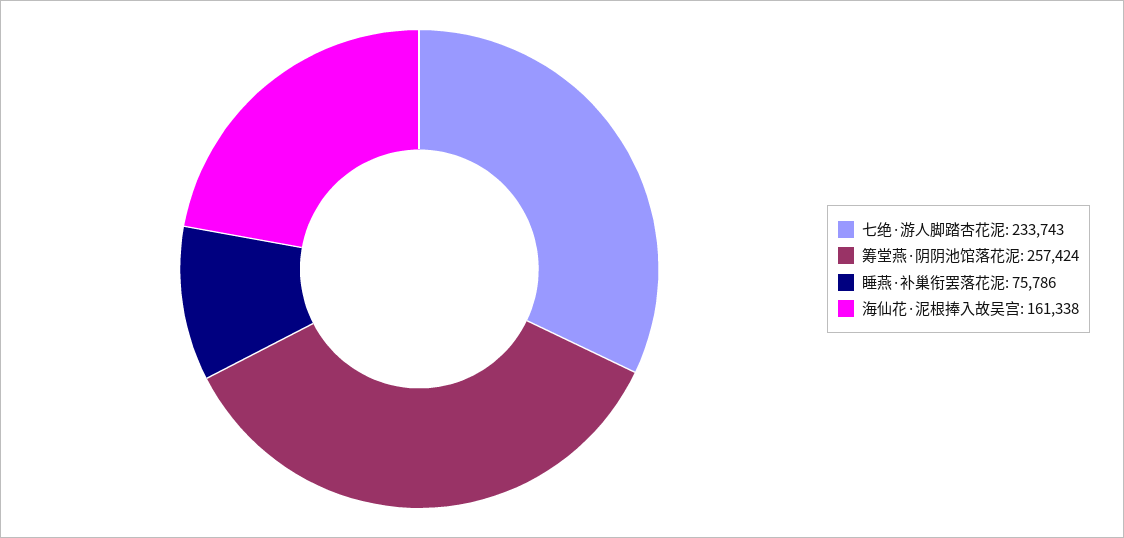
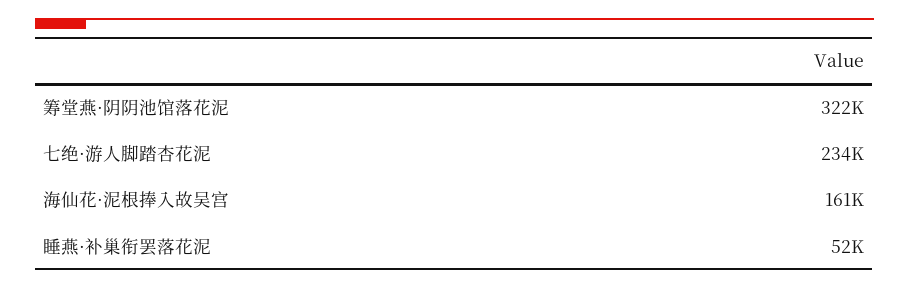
  {
    "七绝·游人脚踏杏花泥": 233743,
-   "筹堂燕·阴阴池馆落花泥": 257424,
+   "筹堂燕·阴阴池馆落花泥": 322000,
-   "睡燕·补巢衔罢落花泥": 75786,
+   "睡燕·补巢衔罢落花泥": 52000,
    "海仙花·泥根捧入故吴宫": 161338
  }

